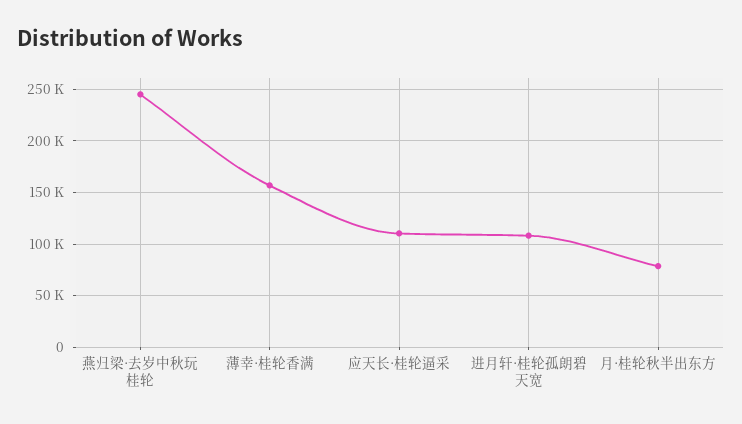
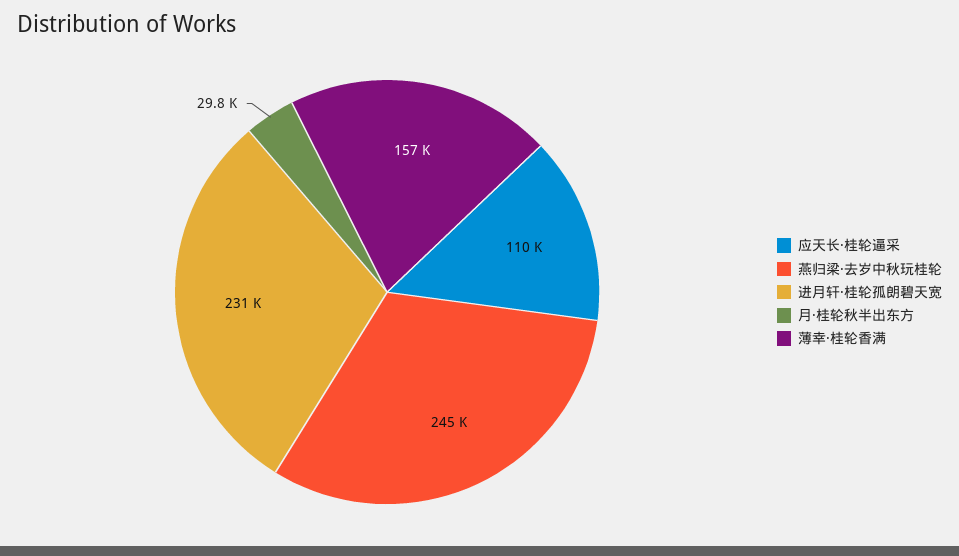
  {
    "燕归梁·去岁中秋玩桂轮": 245000,
    "薄幸·桂轮香满": 157000,
    "应天长·桂轮逼采": 110000,
-   "进月轩·桂轮孤朗碧天宽": 110000,
+   "进月轩·桂轮孤朗碧天宽": 231000,
-   "月·桂轮秋半出东方": 80000
+   "月·桂轮秋半出东方": 29800
  }

